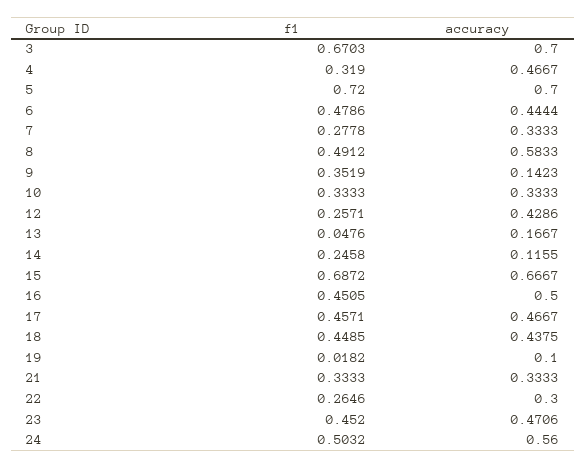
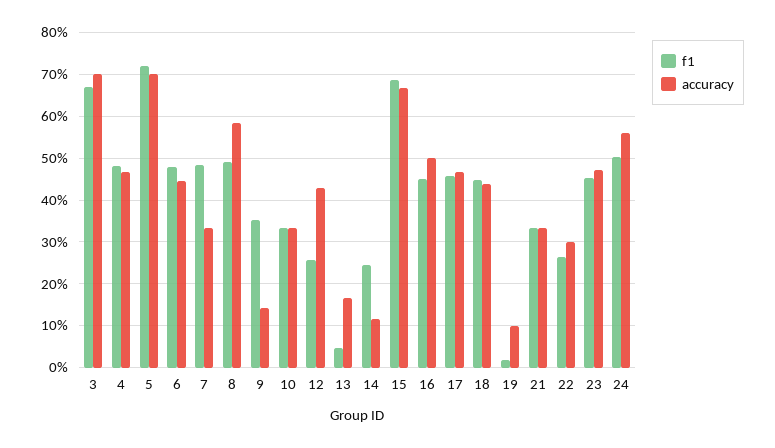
  {
    "f1": {
      "3": 0.6703,
-     "4": 0.319,
+     "4": 0.48,
      "5": 0.72,
      "6": 0.4786,
-     "7": 0.2778,
+     "7": 0.48,
      "8": 0.4912,
      "9": 0.3519,
      "10": 0.3333,
      "12": 0.2571,
      "13": 0.0476,
      "14": 0.2458,
      "15": 0.6872,
      "16": 0.4505,
      "17": 0.4571,
      "18": 0.4485,
      "19": 0.0182,
      "21": 0.3333,
      "22": 0.2646,
      "23": 0.452,
      "24": 0.5032
    },
    "accuracy": {
      "3": 0.7,
      "4": 0.4667,
      "5": 0.7,
      "6": 0.4444,
      "7": 0.3333,
      "8": 0.5833,
      "9": 0.1423,
      "10": 0.3333,
      "12": 0.4286,
      "13": 0.1667,
      "14": 0.1155,
      "15": 0.6667,
      "16": 0.5,
      "17": 0.4667,
      "18": 0.4375,
      "19": 0.1,
      "21": 0.3333,
      "22": 0.3,
      "23": 0.4706,
      "24": 0.56
    }
  }

